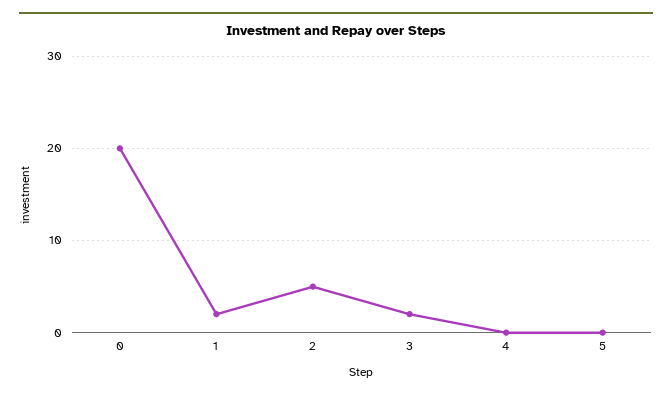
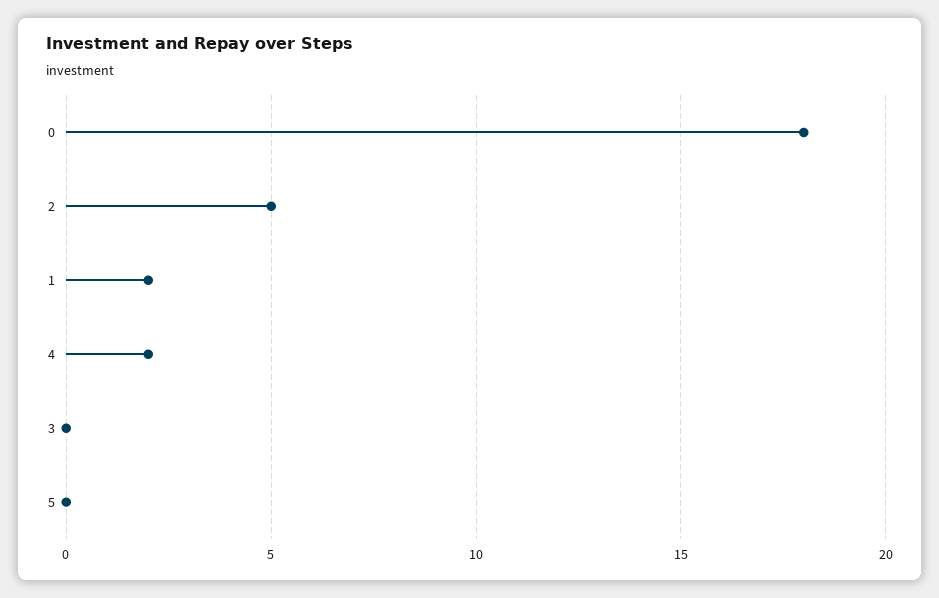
  {
-   "0": 20,
+   "0": 18,
    "1": 2,
    "2": 5,
-   "3": 2,
+   "3": 0,
-   "4": 0,
+   "4": 2,
    "5": 0
  }

